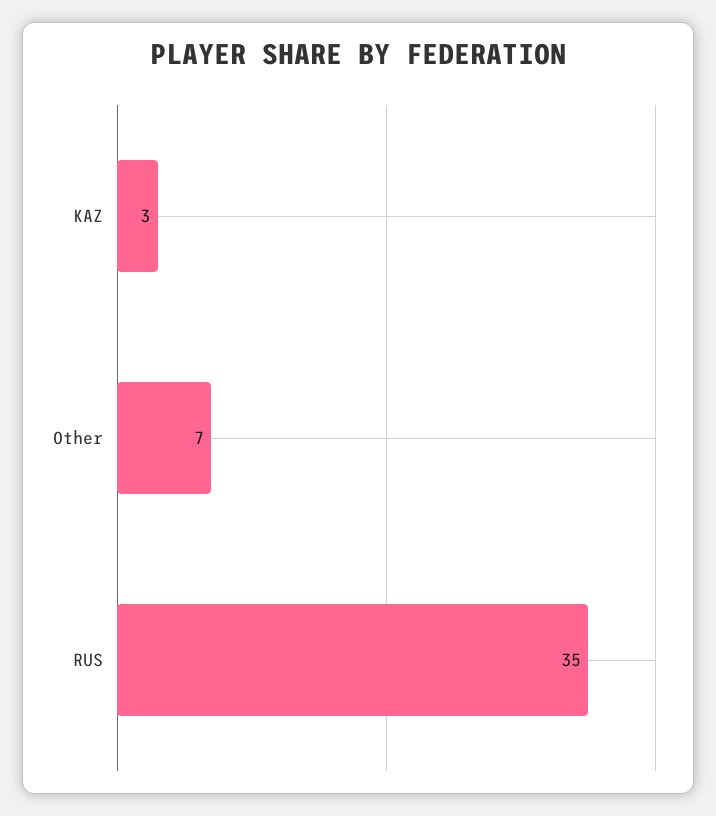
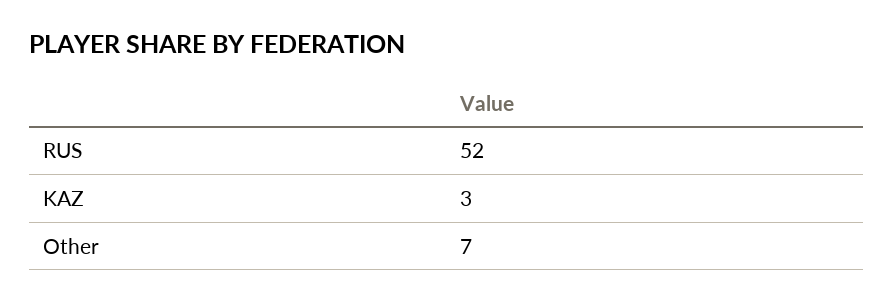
  {
    "KAZ": 3,
    "Other": 7,
-   "RUS": 35
+   "RUS": 52
  }

